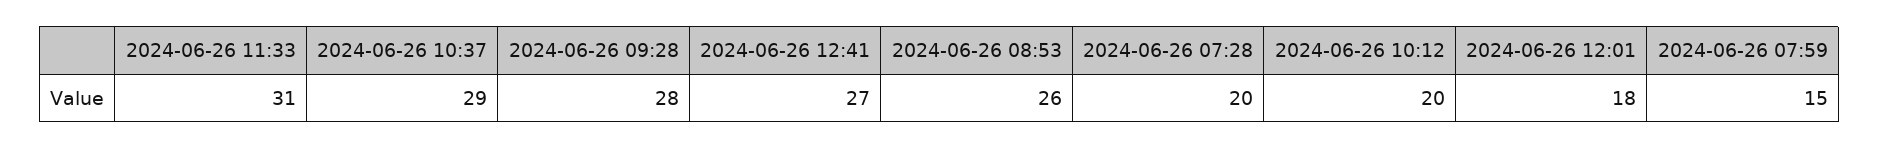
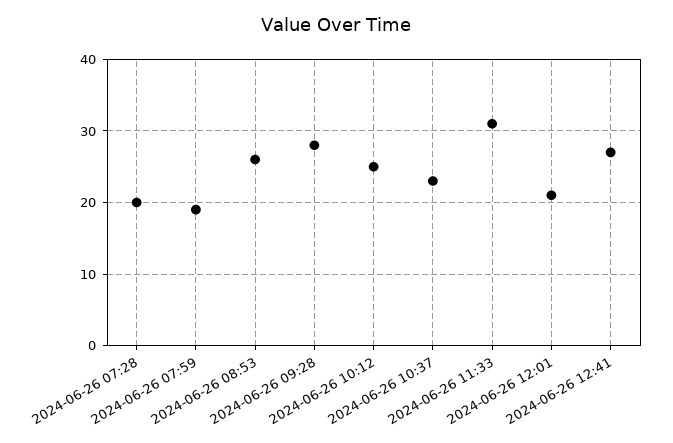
  {
    "2024-06-26 11:33": 31,
-   "2024-06-26 10:37": 29,
+   "2024-06-26 10:37": 23,
    "2024-06-26 09:28": 28,
    "2024-06-26 12:41": 27,
    "2024-06-26 08:53": 26,
    "2024-06-26 07:28": 20,
-   "2024-06-26 10:12": 20,
+   "2024-06-26 10:12": 25,
-   "2024-06-26 12:01": 18,
+   "2024-06-26 12:01": 21,
-   "2024-06-26 07:59": 15
+   "2024-06-26 07:59": 19
  }

